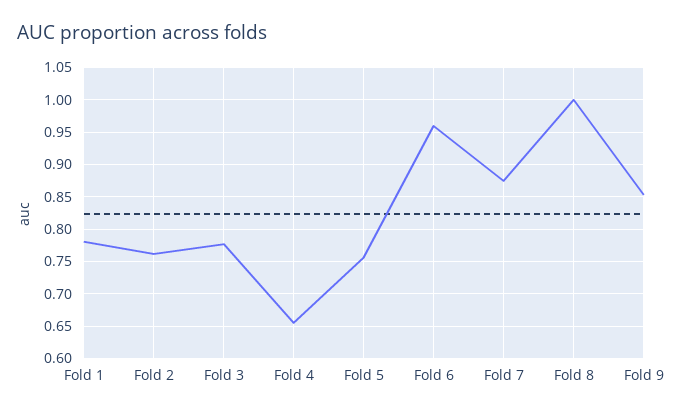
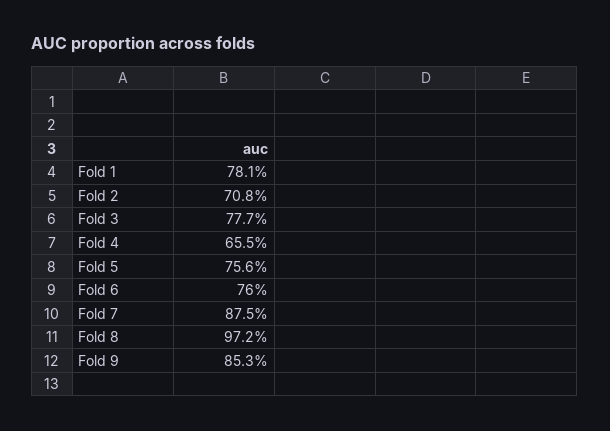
  {
    "Fold 1": 0.781,
-   "Fold 2": 0.76,
+   "Fold 2": 0.708,
    "Fold 3": 0.777,
    "Fold 4": 0.655,
    "Fold 5": 0.756,
-   "Fold 6": 0.96,
+   "Fold 6": 0.76,
    "Fold 7": 0.875,
-   "Fold 8": 1,
+   "Fold 8": 0.972,
    "Fold 9": 0.853
  }

